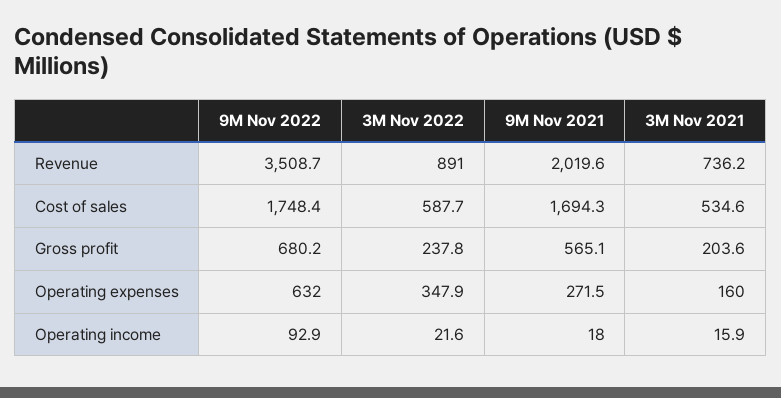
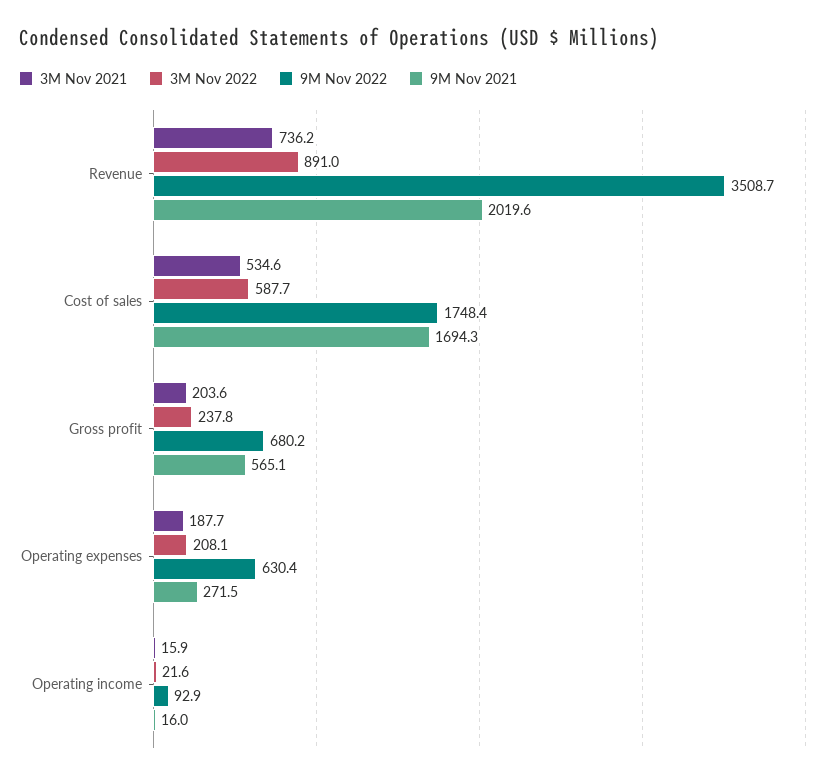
  {
    "9M Nov 2022": {
      "Revenue": 3508.7,
      "Cost of sales": 1748.4,
      "Gross profit": 680.2,
-     "Operating expenses": 632,
+     "Operating expenses": 630.4,
      "Operating income": 92.9
    },
    "3M Nov 2022": {
      "Revenue": 891,
      "Cost of sales": 587.7,
      "Gross profit": 237.8,
-     "Operating expenses": 347.9,
+     "Operating expenses": 208.1,
      "Operating income": 21.6
    },
    "9M Nov 2021": {
      "Revenue": 2019.6,
      "Cost of sales": 1694.3,
      "Gross profit": 565.1,
      "Operating expenses": 271.5,
-     "Operating income": 18
+     "Operating income": 16
    },
    "3M Nov 2021": {
      "Revenue": 736.2,
      "Cost of sales": 534.6,
      "Gross profit": 203.6,
-     "Operating expenses": 160,
+     "Operating expenses": 187.7,
      "Operating income": 15.9
    }
  }

